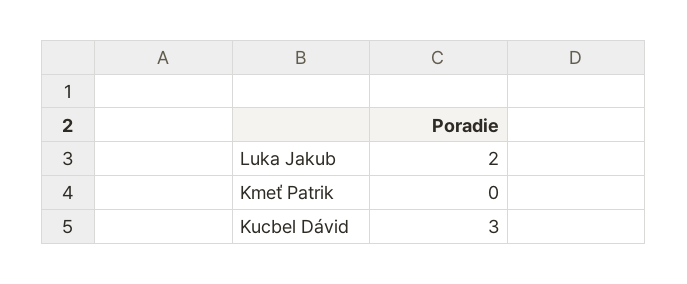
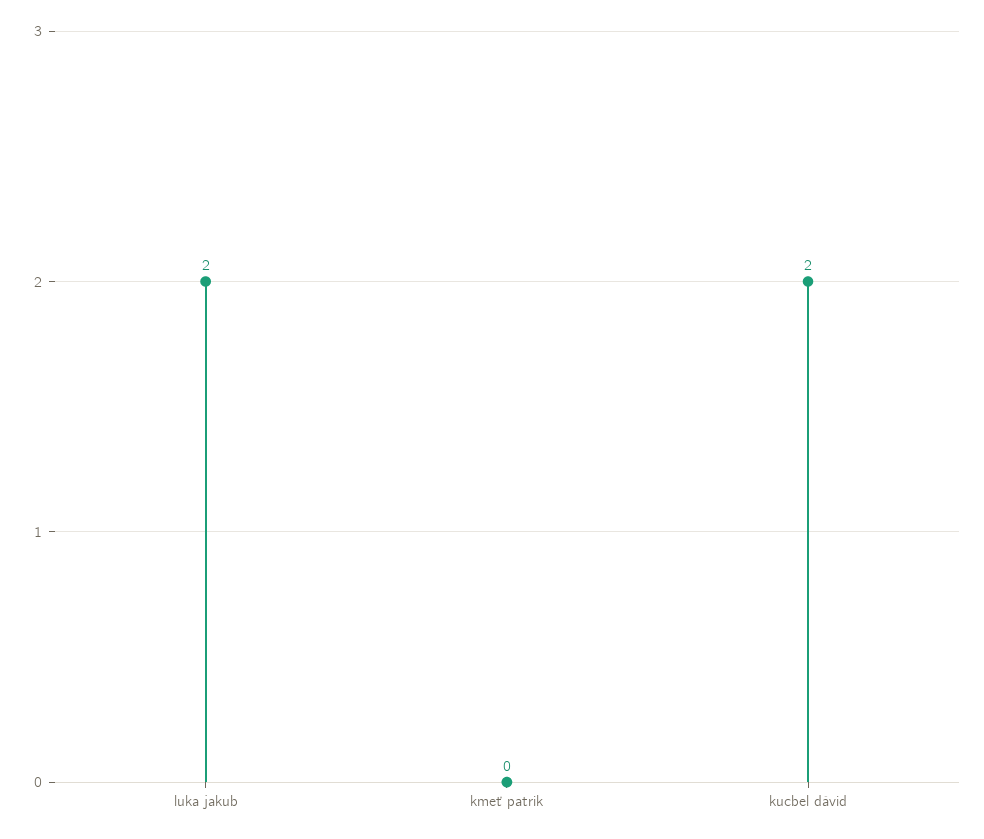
  {
    "Luka Jakub": 2,
    "Kmeť Patrik": 0,
-   "Kucbel Dávid": 3
+   "Kucbel Dávid": 2
  }

